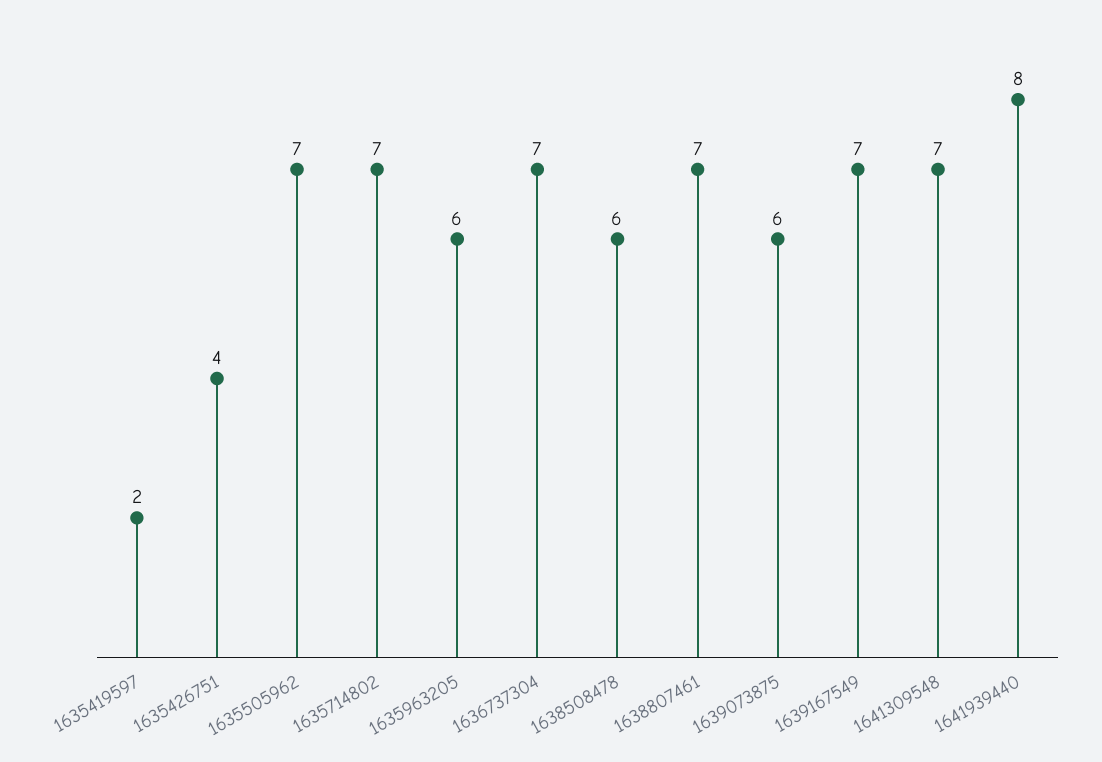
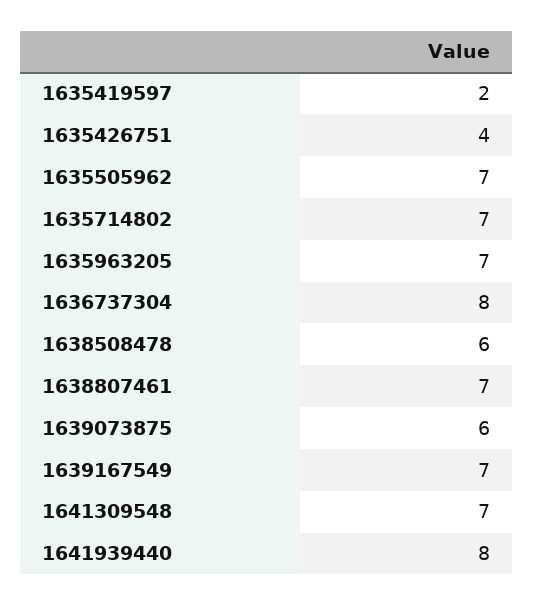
  {
    "1635419597": 2,
    "1635426751": 4,
    "1635505962": 7,
    "1635714802": 7,
-   "1635963205": 6,
+   "1635963205": 7,
-   "1636737304": 7,
+   "1636737304": 8,
    "1638508478": 6,
    "1638807461": 7,
    "1639073875": 6,
    "1639167549": 7,
    "1641309548": 7,
    "1641939440": 8
  }

